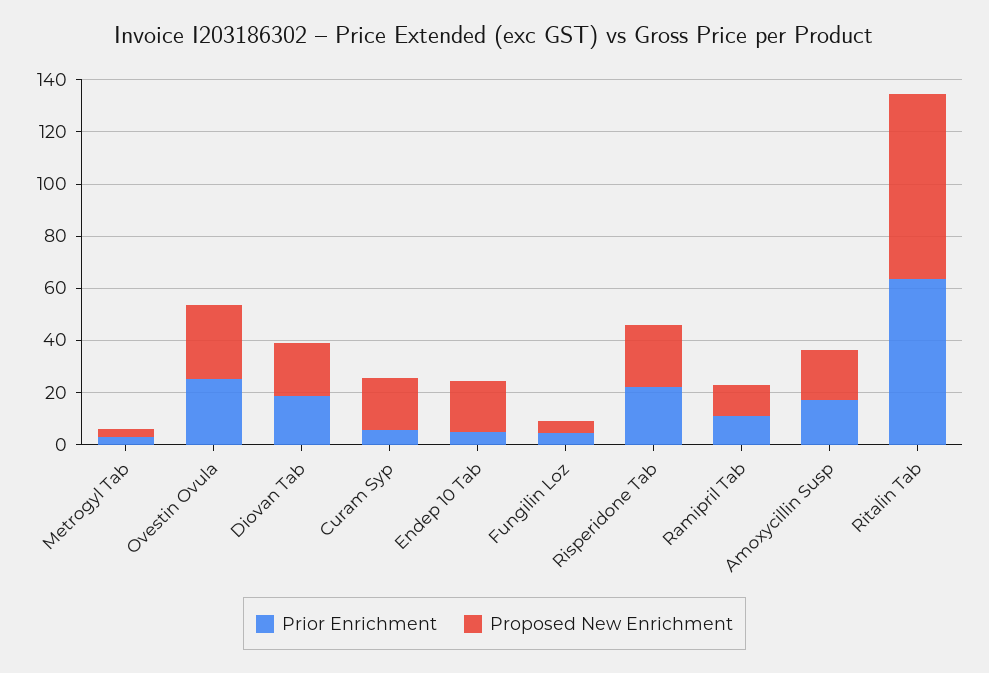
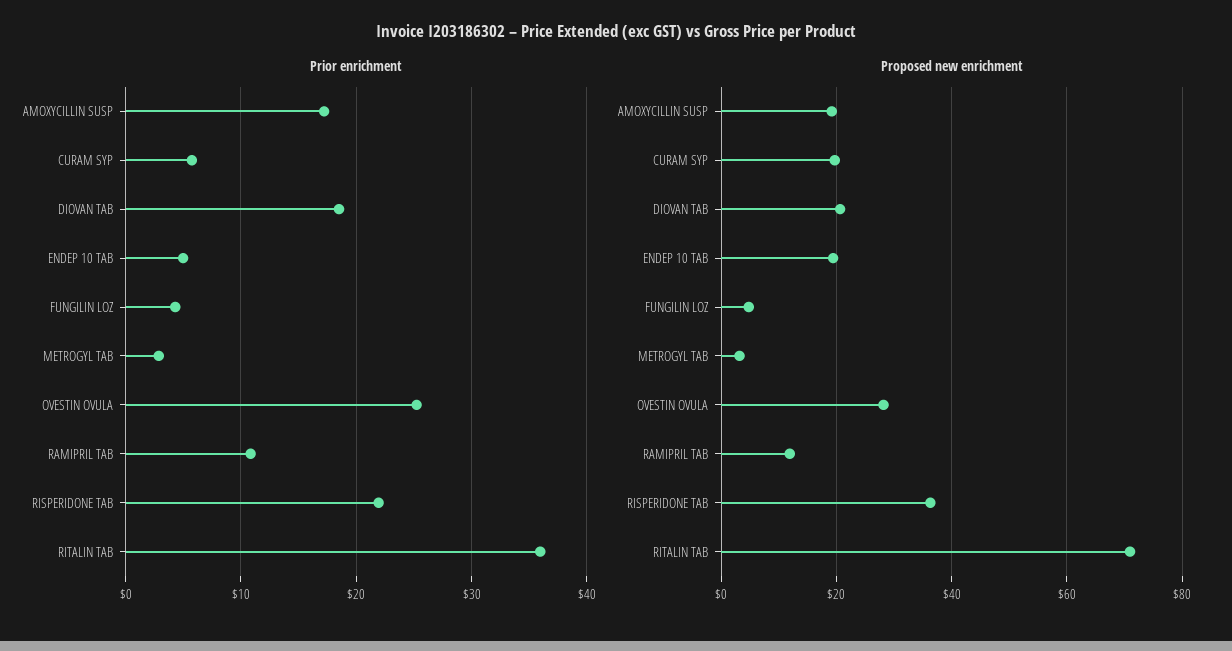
  {
    "Prior Enrichment": {
      "Metrogyl Tab": 3,
      "Ovestin Ovula": 25,
      "Diovan Tab": 19,
      "Curam Syp": 6,
      "Endep 10 Tab": 5,
      "Fungilin Loz": 4,
      "Risperidone Tab": 22,
      "Ramipril Tab": 11,
      "Amoxycillin Susp": 17,
-     "Ritalin Tab": 65
+     "Ritalin Tab": 36
    },
    "Proposed New Enrichment": {
      "Metrogyl Tab": 4,
      "Ovestin Ovula": 28,
      "Diovan Tab": 20,
      "Curam Syp": 20,
      "Endep 10 Tab": 20,
      "Fungilin Loz": 4,
-     "Risperidone Tab": 25,
+     "Risperidone Tab": 36,
      "Ramipril Tab": 12,
      "Amoxycillin Susp": 20,
      "Ritalin Tab": 70
    }
  }

